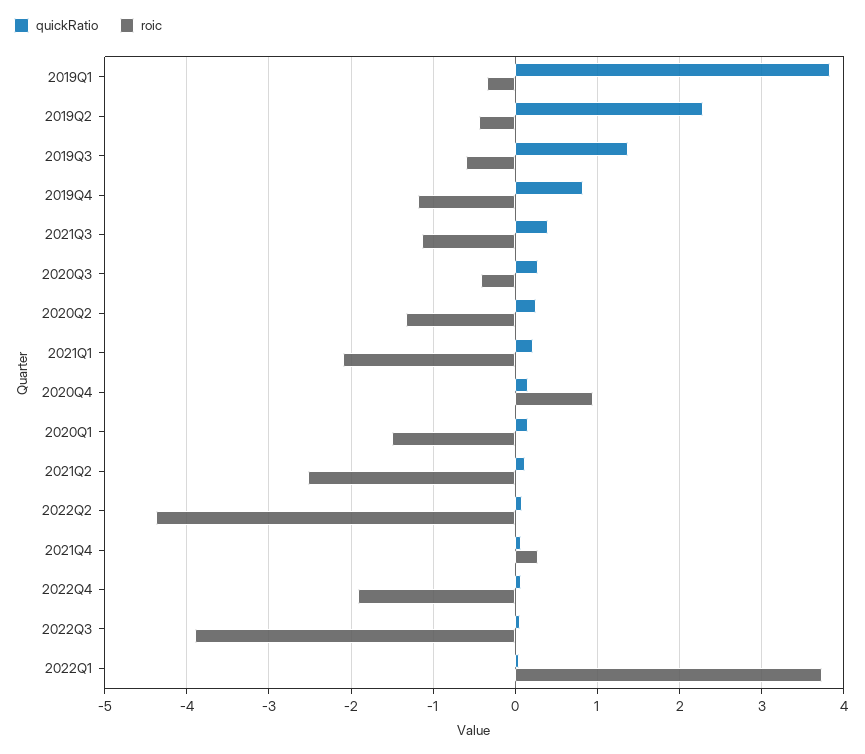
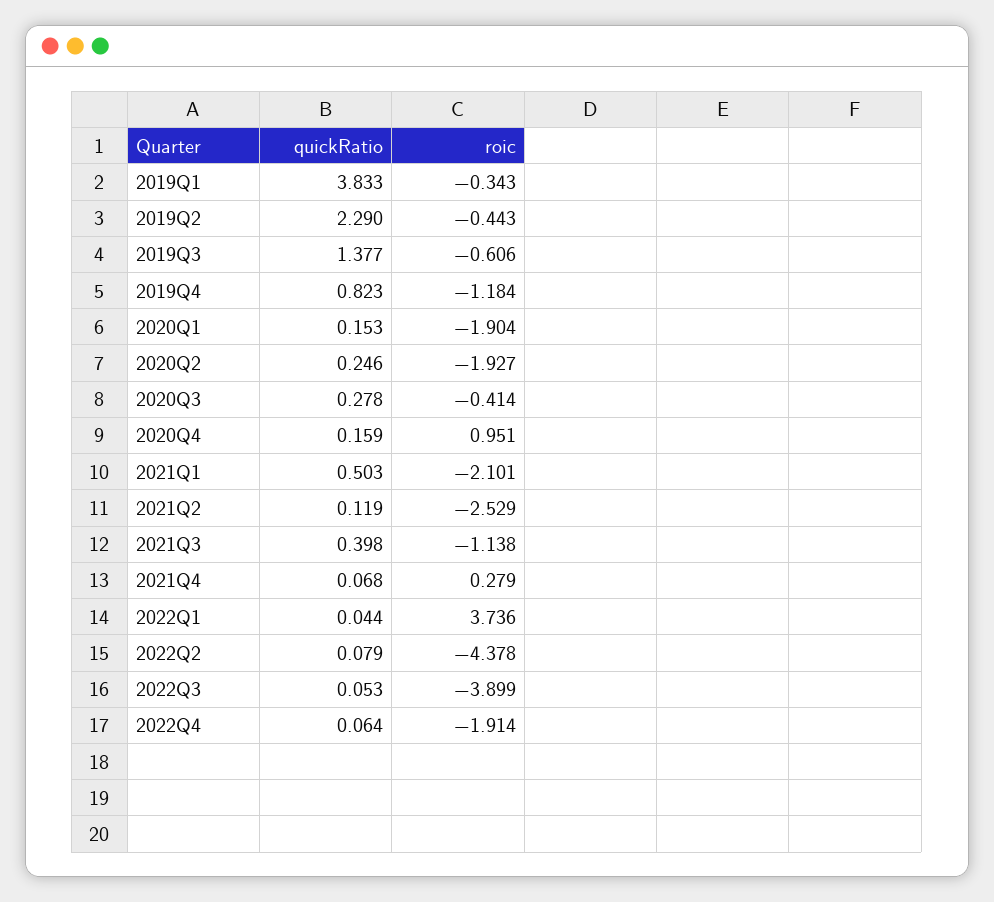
  {
    "quickRatio": {
      "2019Q1": 3.833,
      "2019Q2": 2.29,
      "2019Q3": 1.377,
      "2019Q4": 0.823,
      "2021Q3": 0.398,
      "2020Q3": 0.278,
      "2020Q2": 0.246,
-     "2021Q1": 0.2,
+     "2021Q1": 0.503,
      "2020Q4": 0.159,
      "2020Q1": 0.153,
      "2021Q2": 0.119,
      "2022Q2": 0.079,
      "2021Q4": 0.068,
      "2022Q4": 0.064,
      "2022Q3": 0.053,
      "2022Q1": 0.044
    },
    "roic": {
      "2019Q1": -0.343,
      "2019Q2": -0.443,
      "2019Q3": -0.606,
      "2019Q4": -1.184,
      "2021Q3": -1.138,
      "2020Q3": -0.414,
-     "2020Q2": -1.3,
+     "2020Q2": -1.927,
      "2021Q1": -2.101,
      "2020Q4": 0.951,
-     "2020Q1": -1.5,
+     "2020Q1": -1.904,
      "2021Q2": -2.529,
      "2022Q2": -4.378,
      "2021Q4": 0.279,
      "2022Q4": -1.914,
      "2022Q3": -3.899,
      "2022Q1": 3.736
    }
  }

